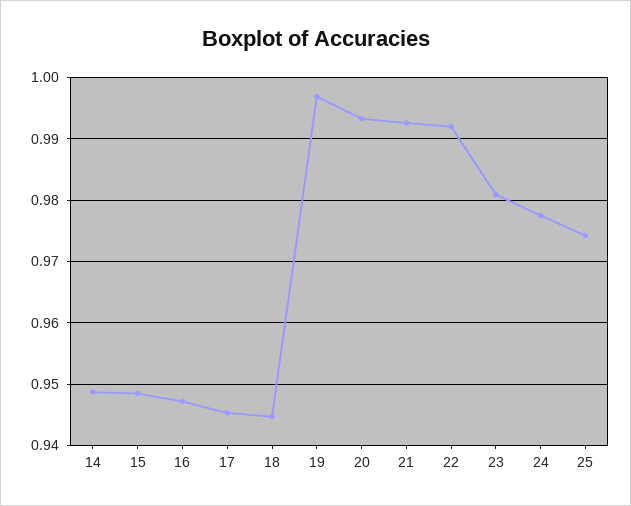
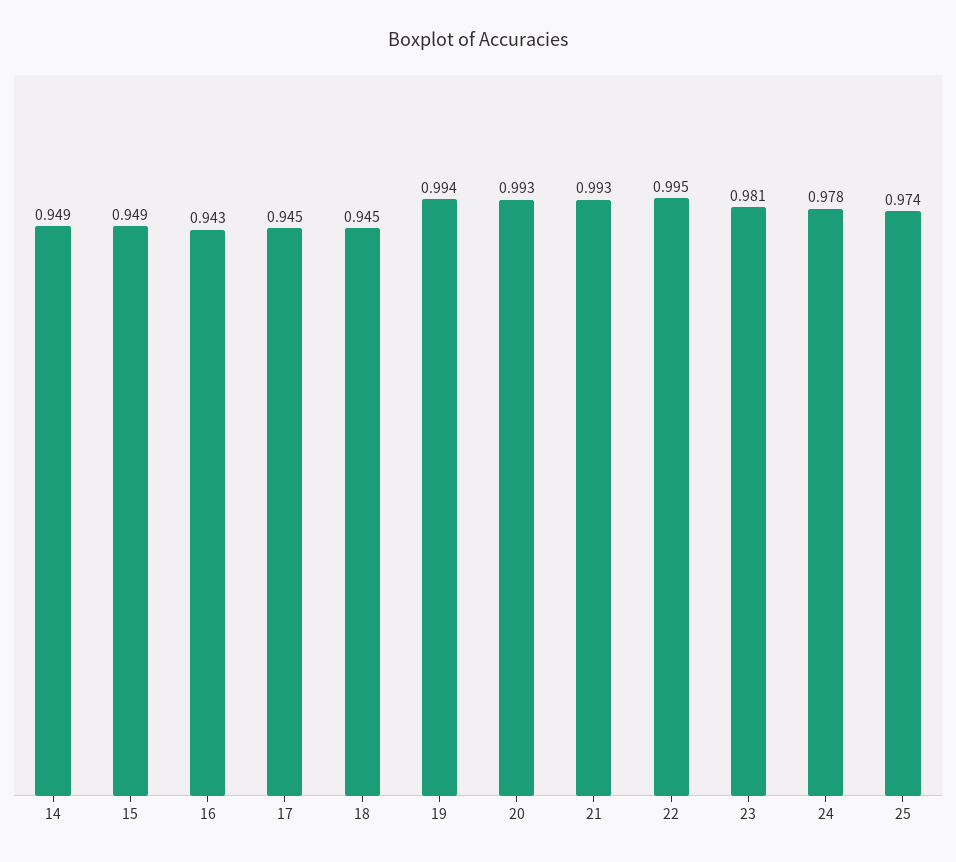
  {
    "14": 0.949,
    "15": 0.949,
-   "16": 0.947,
+   "16": 0.943,
    "17": 0.945,
    "18": 0.945,
-   "19": 0.997,
+   "19": 0.994,
    "20": 0.993,
    "21": 0.993,
-   "22": 0.992,
+   "22": 0.995,
    "23": 0.981,
    "24": 0.978,
    "25": 0.974
  }

